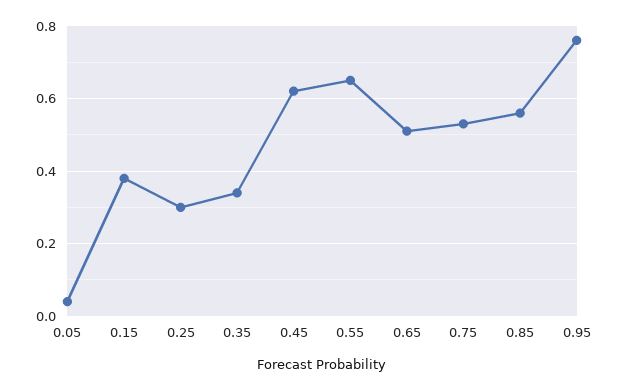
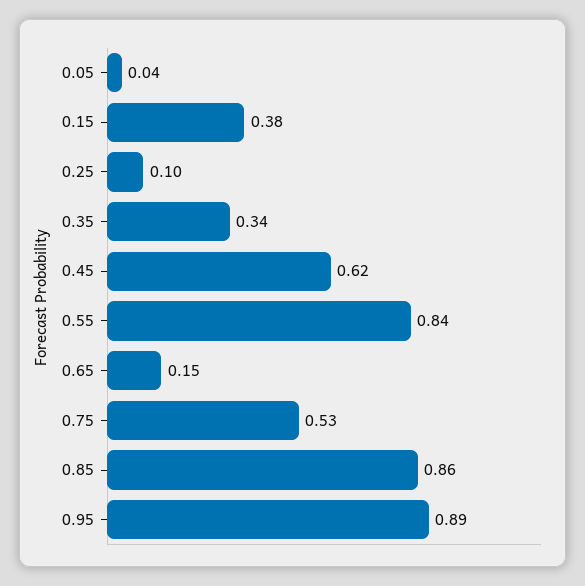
  {
    "0.05": 0.04,
    "0.15": 0.38,
-   "0.25": 0.3,
+   "0.25": 0.1,
    "0.35": 0.34,
    "0.45": 0.62,
-   "0.55": 0.65,
+   "0.55": 0.84,
-   "0.65": 0.5,
+   "0.65": 0.15,
    "0.75": 0.53,
-   "0.85": 0.55,
+   "0.85": 0.86,
-   "0.95": 0.75
+   "0.95": 0.89
  }

